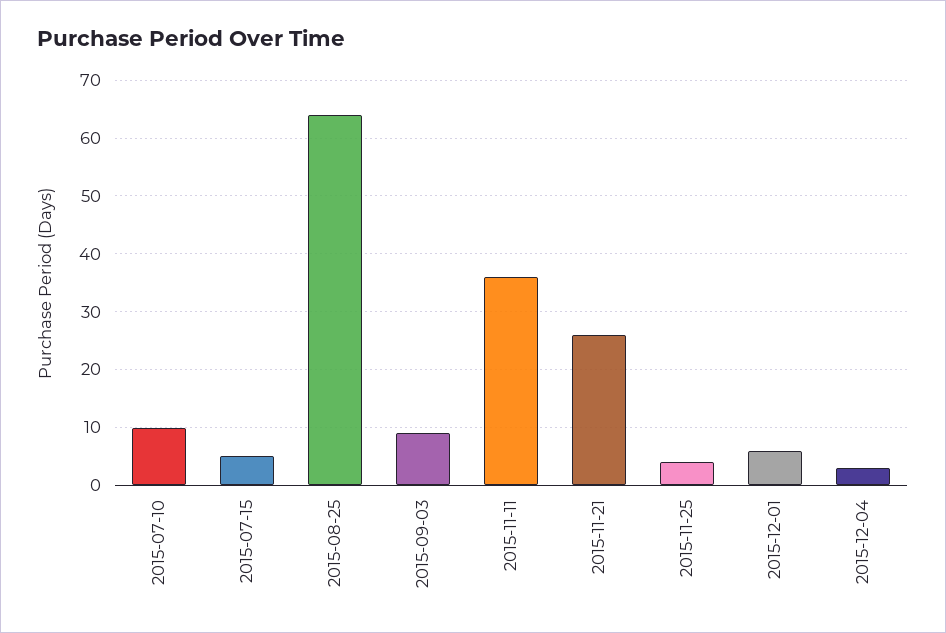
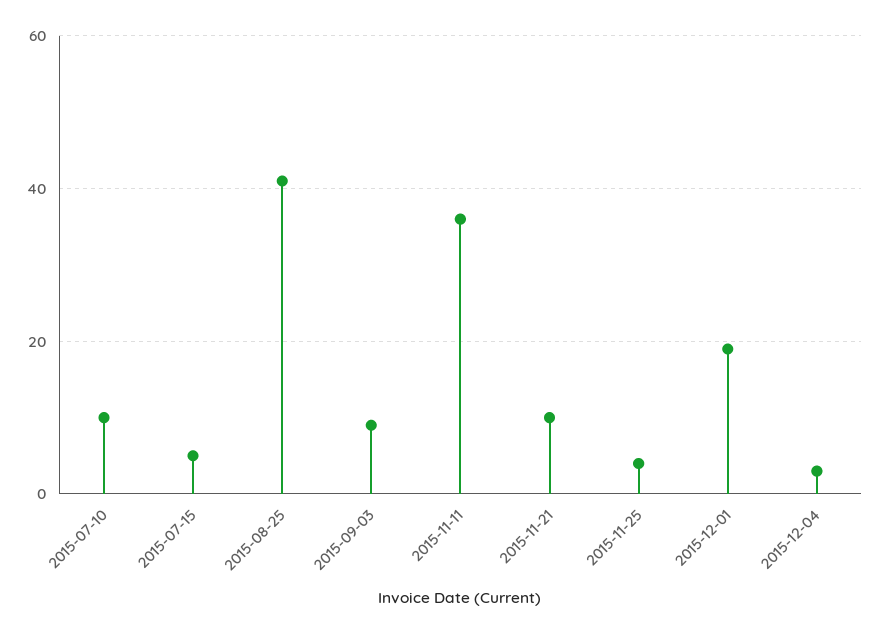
  {
    "2015-07-10": 10,
    "2015-07-15": 5,
-   "2015-08-25": 65,
+   "2015-08-25": 40,
    "2015-09-03": 10,
    "2015-11-11": 35,
-   "2015-11-21": 25,
+   "2015-11-21": 10,
    "2015-11-25": 5,
-   "2015-12-01": 5,
+   "2015-12-01": 20,
    "2015-12-04": 5
  }

